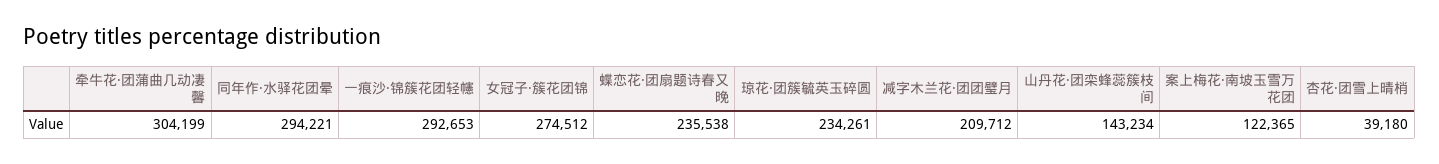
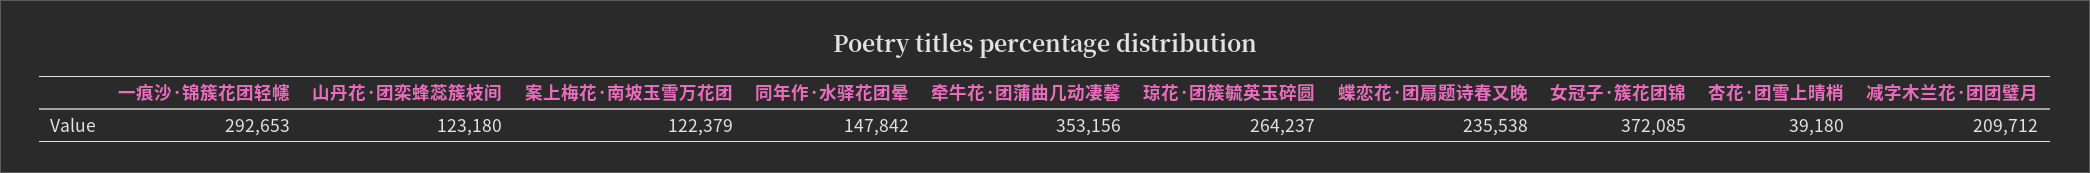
  {
-   "牵牛花·团蒲曲几动凄馨": 304199,
+   "牵牛花·团蒲曲几动凄馨": 353156,
-   "同年作·水驿花团晕": 294221,
+   "同年作·水驿花团晕": 147842,
    "一痕沙·锦簇花团轻幰": 292653,
-   "女冠子·簇花团锦": 274512,
+   "女冠子·簇花团锦": 372085,
    "蝶恋花·团扇题诗春又晚": 235538,
-   "琼花·团簇毓英玉碎圆": 234261,
+   "琼花·团簇毓英玉碎圆": 264237,
    "减字木兰花·团团璧月": 209712,
-   "山丹花·团栾蜂蕊簇枝间": 143234,
+   "山丹花·团栾蜂蕊簇枝间": 123180,
-   "案上梅花·南坡玉雪万花团": 122365,
+   "案上梅花·南坡玉雪万花团": 122379,
    "杏花·团雪上晴梢": 39180
  }

